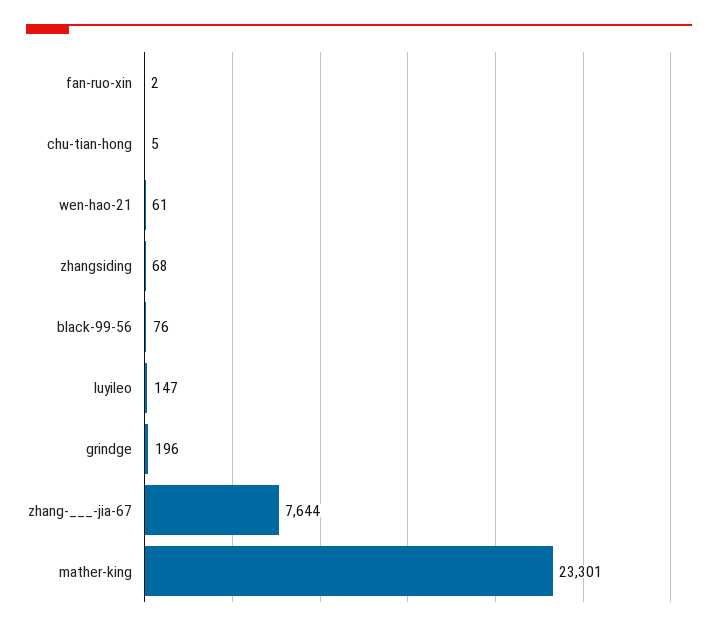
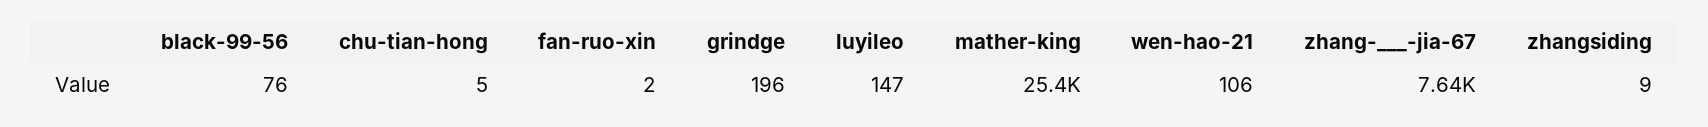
  {
    "fan-ruo-xin": 2,
    "chu-tian-hong": 5,
-   "wen-hao-21": 61,
+   "wen-hao-21": 106,
-   "zhangsiding": 68,
+   "zhangsiding": 9,
    "black-99-56": 76,
    "luyileo": 147,
    "grindge": 196,
    "zhang-___-jia-67": 7644,
-   "mather-king": 23301
+   "mather-king": 25400
  }

